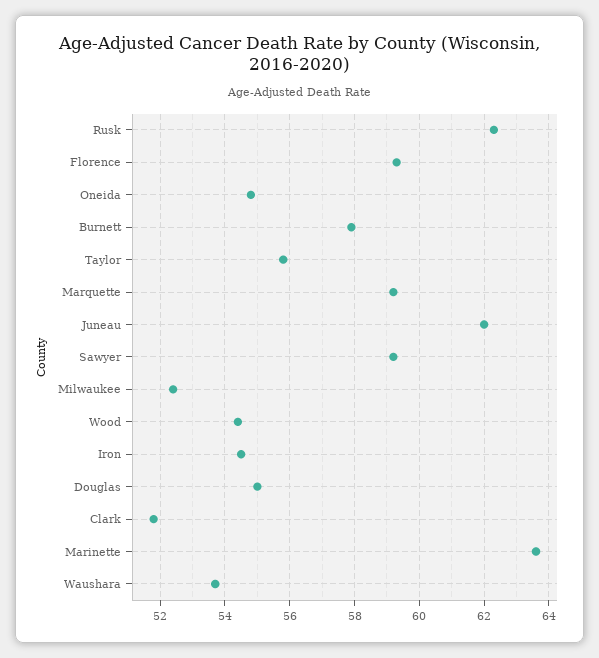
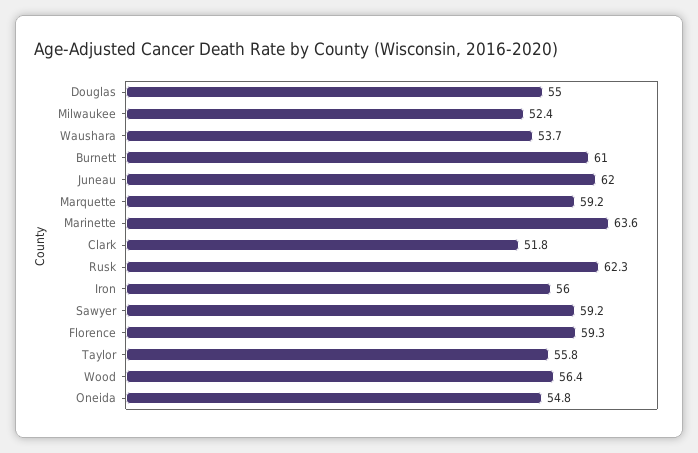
  {
    "Rusk": 62.3,
    "Florence": 59.3,
    "Oneida": 54.8,
-   "Burnett": 58,
+   "Burnett": 61,
    "Taylor": 55.8,
    "Marquette": 59.2,
    "Juneau": 62,
    "Sawyer": 59.2,
    "Milwaukee": 52.4,
-   "Wood": 54.5,
+   "Wood": 56.4,
-   "Iron": 54.5,
+   "Iron": 56,
    "Douglas": 55,
    "Clark": 51.8,
    "Marinette": 63.6,
    "Waushara": 53.7
  }

